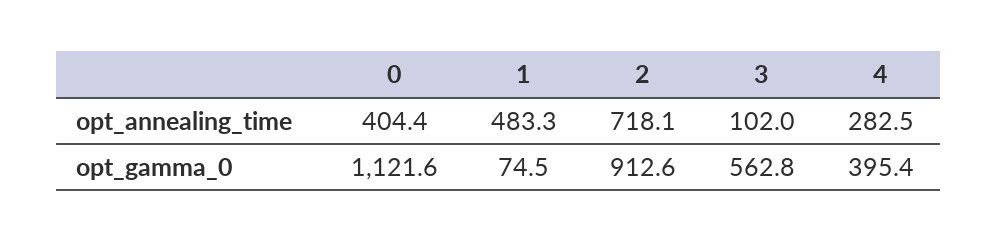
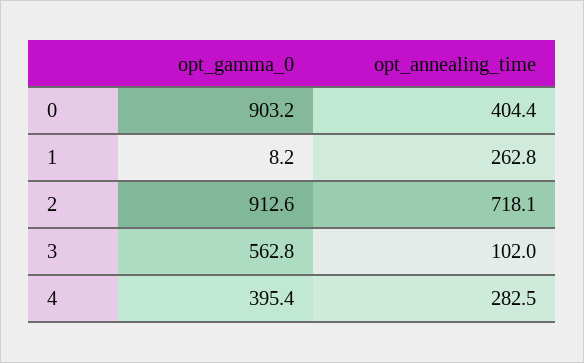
  {
    "0": {
      "opt_annealing_time": 404.4,
-     "opt_gamma_0": 1121.6
+     "opt_gamma_0": 903.2
    },
    "1": {
-     "opt_annealing_time": 483.3,
+     "opt_annealing_time": 262.8,
-     "opt_gamma_0": 74.5
+     "opt_gamma_0": 8.2
    },
    "2": {
      "opt_annealing_time": 718.1,
      "opt_gamma_0": 912.6
    },
    "3": {
      "opt_annealing_time": 102,
      "opt_gamma_0": 562.8
    },
    "4": {
      "opt_annealing_time": 282.5,
      "opt_gamma_0": 395.4
    }
  }

